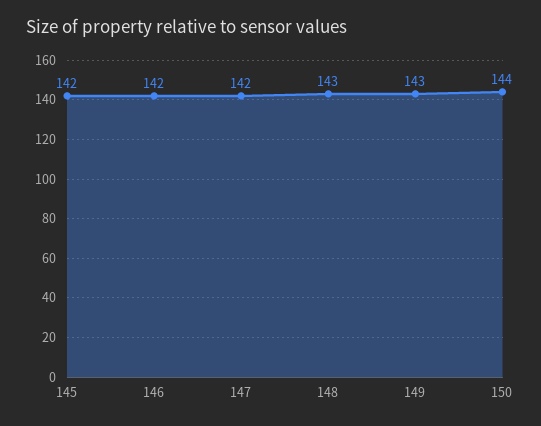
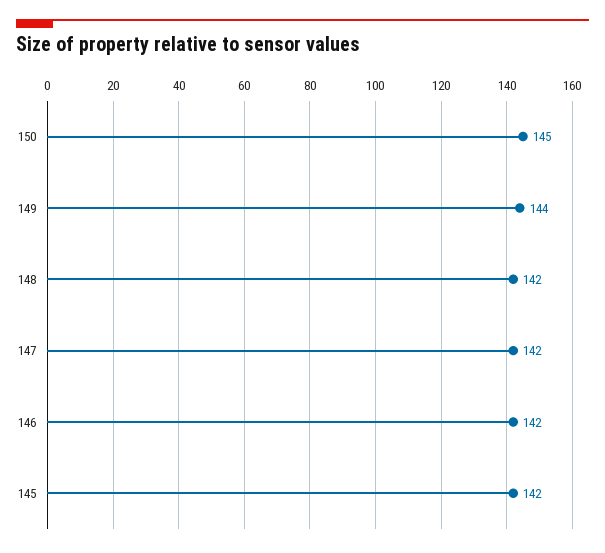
  {
    "145": 142,
    "146": 142,
    "147": 142,
-   "148": 143,
+   "148": 142,
-   "149": 143,
+   "149": 144,
-   "150": 144
+   "150": 145
  }

